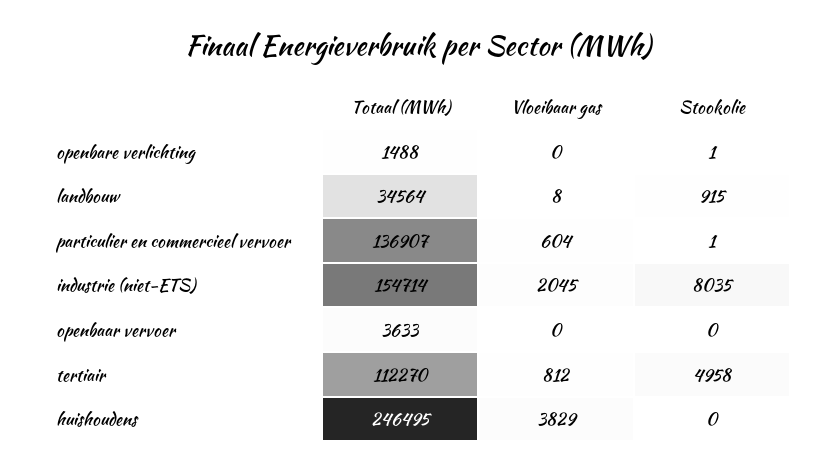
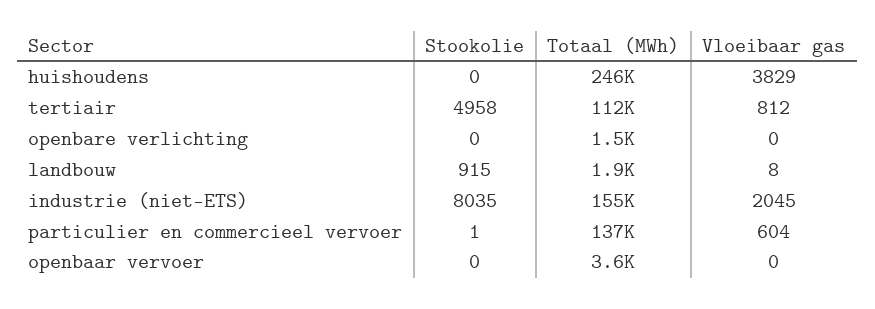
  {
    "Totaal (MWh)": {
      "openbare verlichting": 1488,
-     "landbouw": 34564,
+     "landbouw": 1900,
      "particulier en commercieel vervoer": 136907,
      "industrie (niet-ETS)": 154714,
      "openbaar vervoer": 3633,
      "tertiair": 112270,
      "huishoudens": 246495
    },
    "Vloeibaar gas": {
      "openbare verlichting": 0,
      "landbouw": 8,
      "particulier en commercieel vervoer": 604,
      "industrie (niet-ETS)": 2045,
      "openbaar vervoer": 0,
      "tertiair": 812,
      "huishoudens": 3829
    },
    "Stookolie": {
-     "openbare verlichting": 1,
+     "openbare verlichting": 0,
      "landbouw": 915,
      "particulier en commercieel vervoer": 1,
      "industrie (niet-ETS)": 8035,
      "openbaar vervoer": 0,
      "tertiair": 4958,
      "huishoudens": 0
    }
  }

